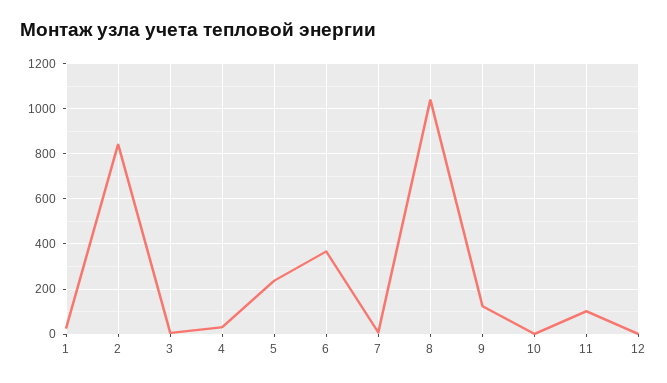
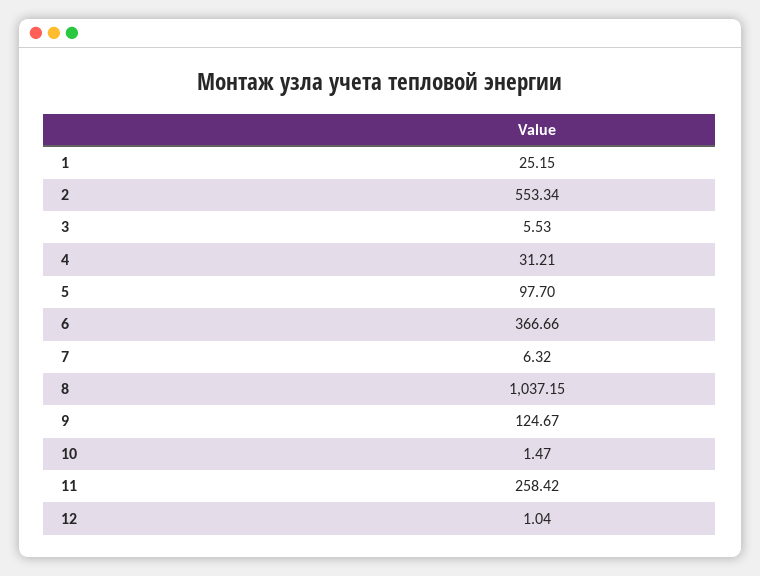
  {
    "1": 25.15,
-   "2": 850,
+   "2": 553.34,
    "3": 5.53,
    "4": 31.21,
-   "5": 250,
+   "5": 97.7,
    "6": 366.66,
    "7": 6.32,
    "8": 1037.15,
    "9": 124.67,
    "10": 1.47,
-   "11": 100,
+   "11": 258.42,
    "12": 1.04
  }

